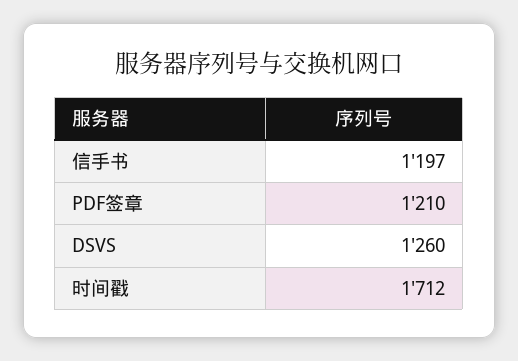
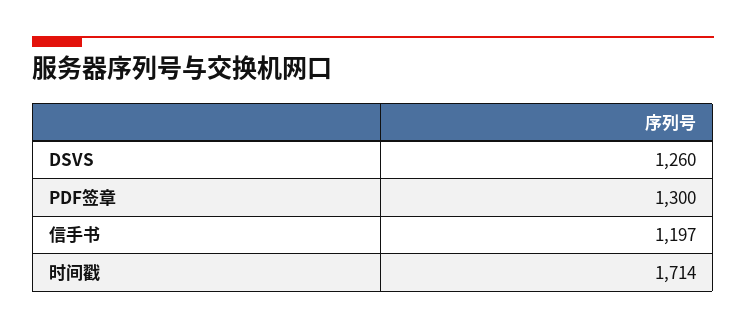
  {
    "信手书": 1197,
-   "PDF签章": 1210,
+   "PDF签章": 1300,
    "DSVS": 1260,
-   "时间戳": 1712
+   "时间戳": 1714
  }

